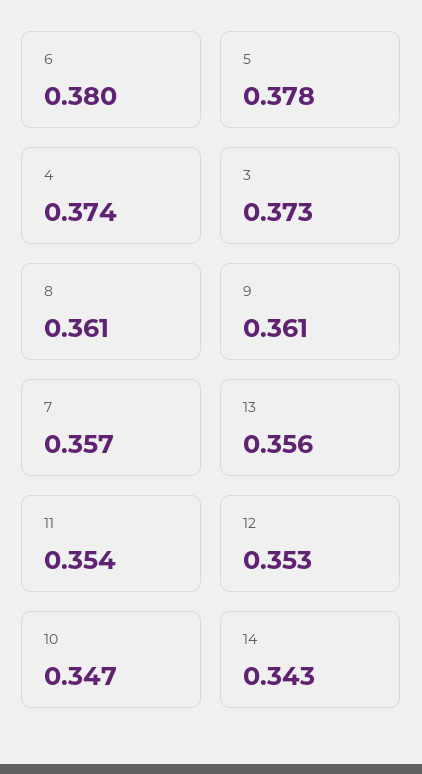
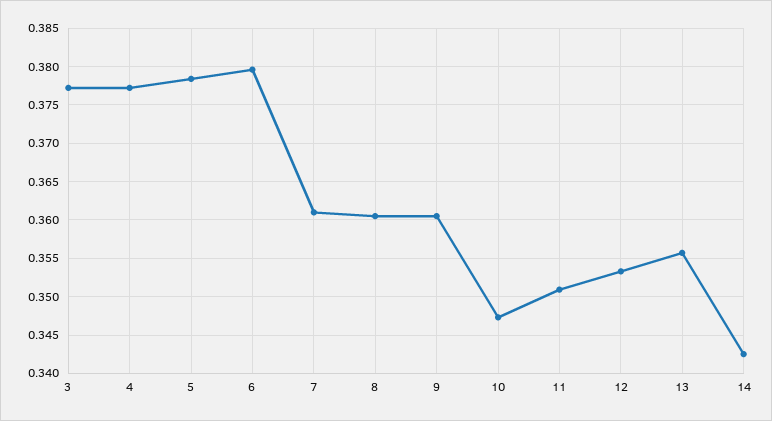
  {
    "6": 0.38,
    "5": 0.378,
-   "4": 0.374,
+   "4": 0.377,
-   "3": 0.373,
+   "3": 0.377,
    "8": 0.361,
    "9": 0.361,
-   "7": 0.357,
+   "7": 0.361,
    "13": 0.356,
-   "11": 0.354,
+   "11": 0.351,
    "12": 0.353,
    "10": 0.347,
    "14": 0.343
  }

